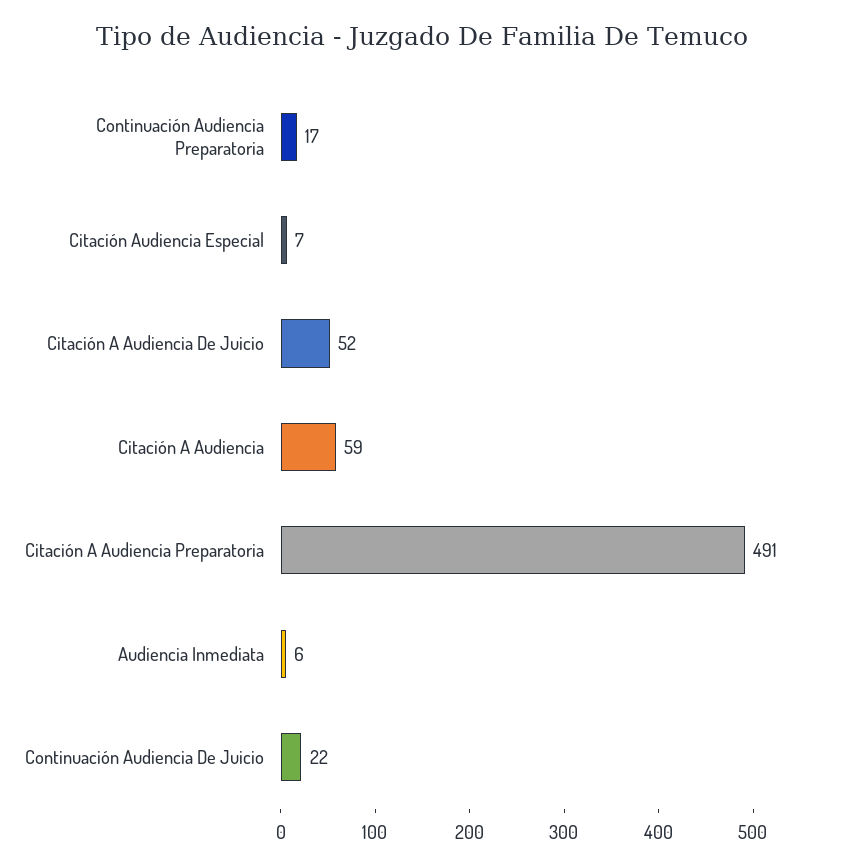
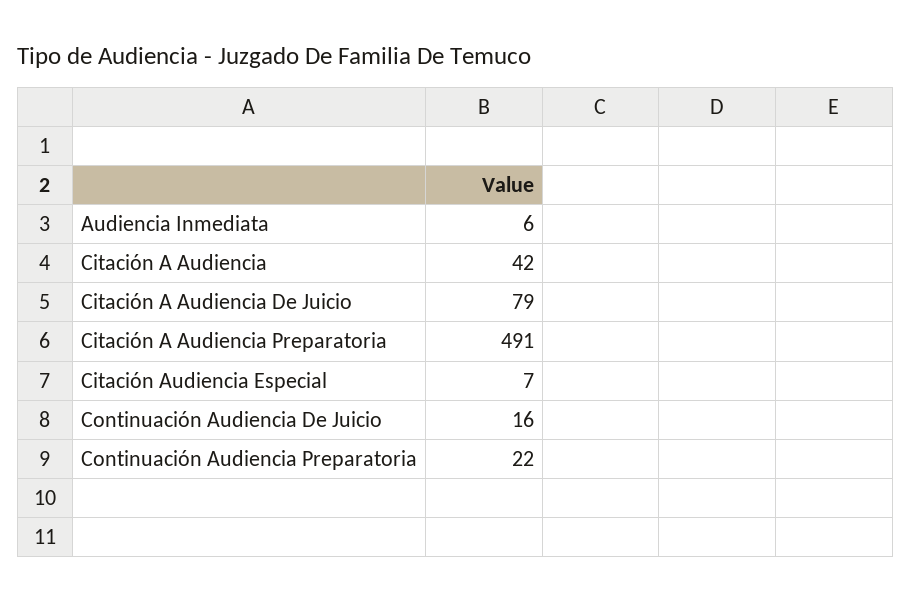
  {
-   "Continuación Audiencia Preparatoria": 17,
+   "Continuación Audiencia Preparatoria": 22,
    "Citación Audiencia Especial": 7,
-   "Citación A Audiencia De Juicio": 52,
+   "Citación A Audiencia De Juicio": 79,
-   "Citación A Audiencia": 59,
+   "Citación A Audiencia": 42,
    "Citación A Audiencia Preparatoria": 491,
    "Audiencia Inmediata": 6,
-   "Continuación Audiencia De Juicio": 22
+   "Continuación Audiencia De Juicio": 16
  }

